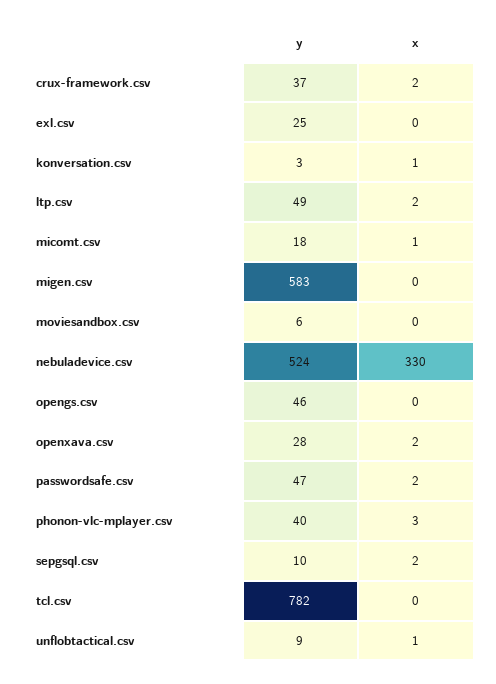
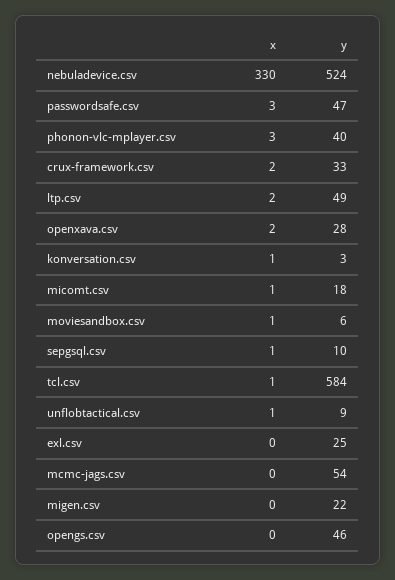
  {
    "y": {
-     "crux-framework.csv": 37,
+     "crux-framework.csv": 33,
      "exl.csv": 25,
      "konversation.csv": 3,
      "ltp.csv": 49,
      "micomt.csv": 18,
-     "migen.csv": 583,
+     "migen.csv": 22,
      "moviesandbox.csv": 6,
      "nebuladevice.csv": 524,
      "opengs.csv": 46,
      "openxava.csv": 28,
      "passwordsafe.csv": 47,
      "phonon-vlc-mplayer.csv": 40,
      "sepgsql.csv": 10,
-     "tcl.csv": 782,
+     "tcl.csv": 584,
-     "unflobtactical.csv": 9
+     "unflobtactical.csv": 9,
+     "mcmc-jags.csv": 54
    },
    "x": {
      "crux-framework.csv": 2,
      "exl.csv": 0,
      "konversation.csv": 1,
      "ltp.csv": 2,
      "micomt.csv": 1,
      "migen.csv": 0,
-     "moviesandbox.csv": 0,
+     "moviesandbox.csv": 1,
      "nebuladevice.csv": 330,
      "opengs.csv": 0,
      "openxava.csv": 2,
-     "passwordsafe.csv": 2,
+     "passwordsafe.csv": 3,
      "phonon-vlc-mplayer.csv": 3,
-     "sepgsql.csv": 2,
+     "sepgsql.csv": 1,
-     "tcl.csv": 0,
+     "tcl.csv": 1,
-     "unflobtactical.csv": 1
+     "unflobtactical.csv": 1,
+     "mcmc-jags.csv": 0
    }
  }

